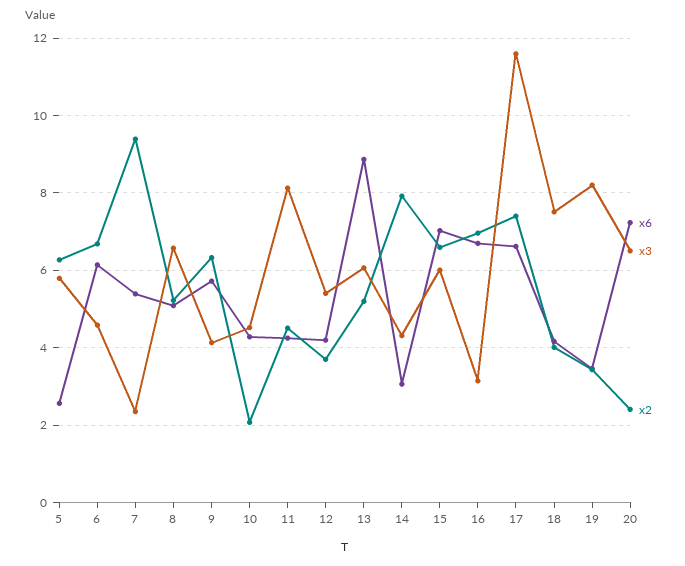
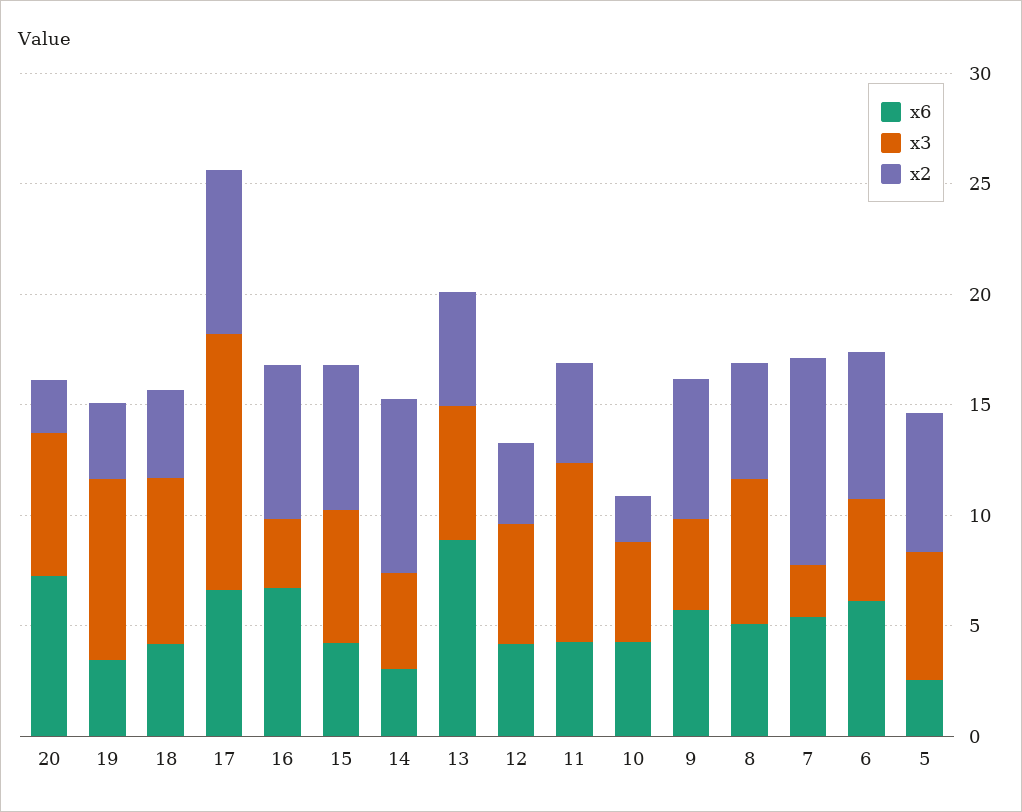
  {
    "x6": {
      "5": 2.6,
      "6": 6.2,
      "7": 5.4,
      "8": 5,
      "9": 5.8,
      "10": 4.2,
      "11": 4.2,
      "12": 4.2,
      "13": 8.8,
      "14": 3,
-     "15": 7,
+     "15": 4,
      "16": 6.6,
      "17": 6.6,
      "18": 4.2,
      "19": 3.4,
      "20": 7.2
    },
    "x3": {
      "5": 5.8,
      "6": 4.6,
      "7": 2.4,
      "8": 6.6,
      "9": 4.2,
      "10": 4.6,
      "11": 8.2,
      "12": 5.4,
      "13": 6,
      "14": 4.4,
      "15": 6,
      "16": 3.2,
      "17": 11.6,
      "18": 7.6,
      "19": 8.2,
      "20": 6.6
    },
    "x2": {
      "5": 6.2,
      "6": 6.6,
      "7": 9.4,
      "8": 5.2,
      "9": 6.4,
      "10": 2,
      "11": 4.6,
      "12": 3.6,
      "13": 5.2,
      "14": 8,
      "15": 6.6,
      "16": 7,
      "17": 7.4,
      "18": 4,
      "19": 3.4,
      "20": 2.4
    }
  }

